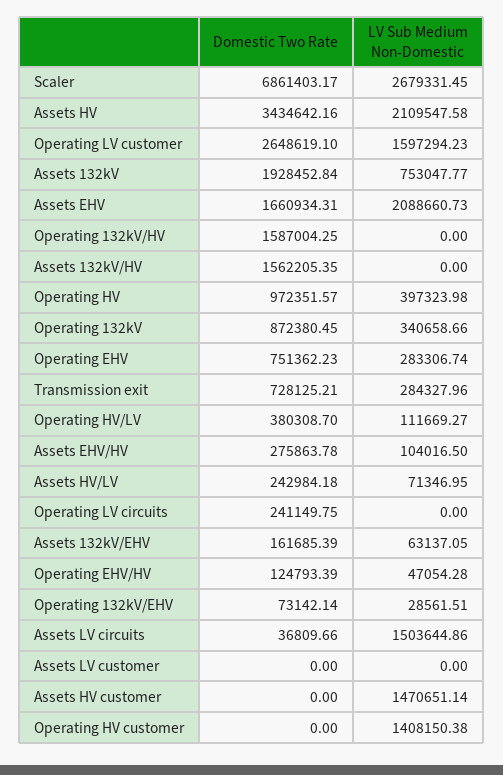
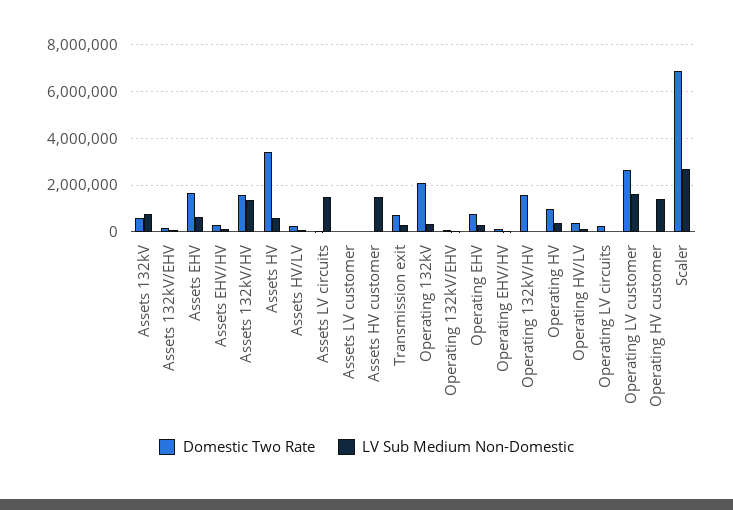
  {
    "Domestic Two Rate": {
      "Scaler": 6861403.17,
      "Assets HV": 3434642.16,
      "Operating LV customer": 2648619.1,
-     "Assets 132kV": 1928452.84,
+     "Assets 132kV": 500000,
      "Assets EHV": 1660934.31,
      "Operating 132kV/HV": 1587004.25,
      "Assets 132kV/HV": 1562205.35,
      "Operating HV": 972351.57,
-     "Operating 132kV": 872380.45,
+     "Operating 132kV": 2000000,
      "Operating EHV": 751362.23,
      "Transmission exit": 728125.21,
      "Operating HV/LV": 380308.7,
      "Assets EHV/HV": 275863.78,
      "Assets HV/LV": 242984.18,
      "Operating LV circuits": 241149.75,
      "Assets 132kV/EHV": 161685.39,
      "Operating EHV/HV": 124793.39,
      "Operating 132kV/EHV": 73142.14,
      "Assets LV circuits": 36809.66,
      "Assets LV customer": 0,
      "Assets HV customer": 0,
      "Operating HV customer": 0
    },
    "LV Sub Medium Non-Domestic": {
      "Scaler": 2679331.45,
-     "Assets HV": 2109547.58,
+     "Assets HV": 500000,
      "Operating LV customer": 1597294.23,
      "Assets 132kV": 753047.77,
-     "Assets EHV": 2088660.73,
+     "Assets EHV": 500000,
      "Operating 132kV/HV": 0,
-     "Assets 132kV/HV": 0,
+     "Assets 132kV/HV": 1500000,
      "Operating HV": 397323.98,
      "Operating 132kV": 340658.66,
      "Operating EHV": 283306.74,
      "Transmission exit": 284327.96,
      "Operating HV/LV": 111669.27,
      "Assets EHV/HV": 104016.5,
      "Assets HV/LV": 71346.95,
      "Operating LV circuits": 0,
      "Assets 132kV/EHV": 63137.05,
      "Operating EHV/HV": 47054.28,
      "Operating 132kV/EHV": 28561.51,
      "Assets LV circuits": 1503644.86,
      "Assets LV customer": 0,
      "Assets HV customer": 1470651.14,
      "Operating HV customer": 1408150.38
    }
  }

